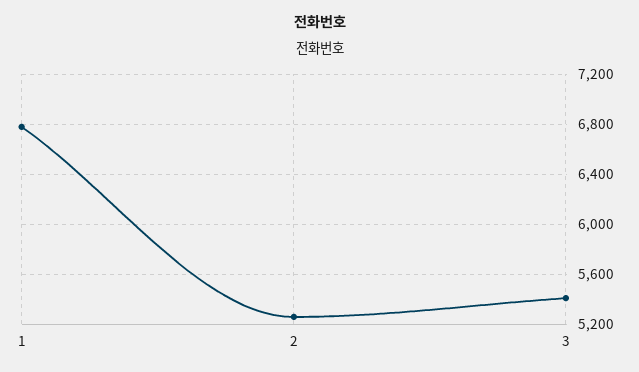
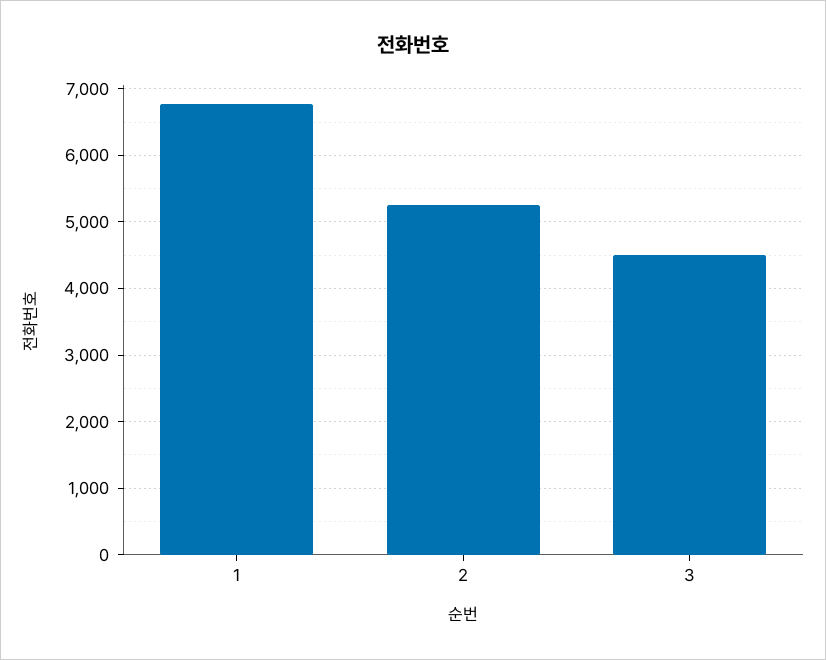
  {
    "1": 6800,
    "2": 5250,
-   "3": 5400
+   "3": 4500
  }

